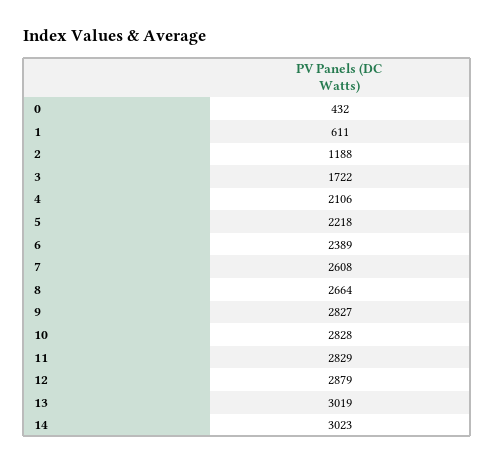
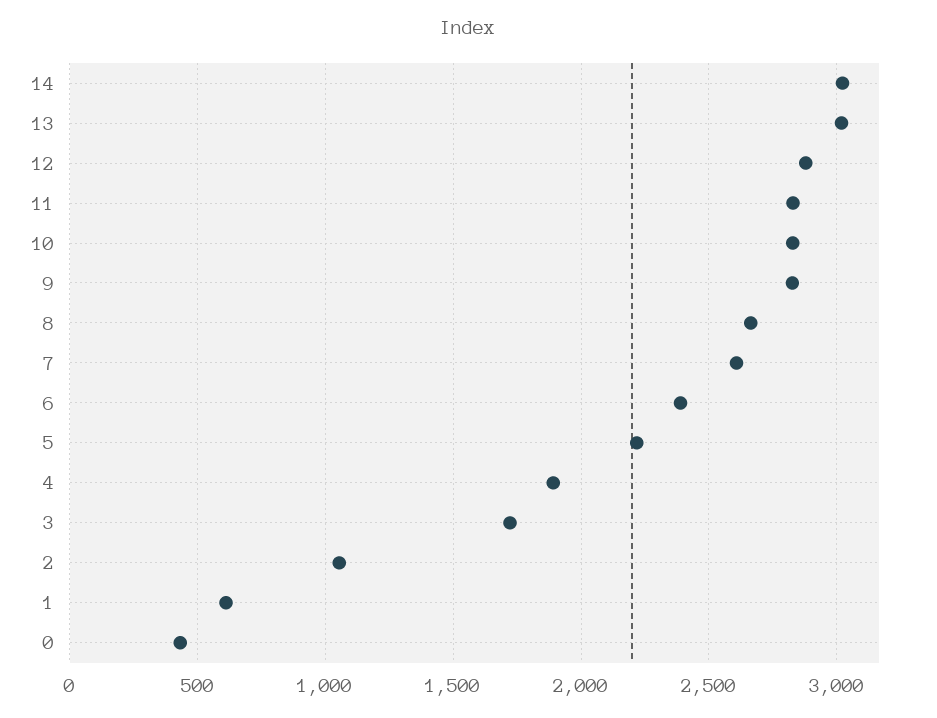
  {
    "0": 432,
    "1": 611,
-   "2": 1188,
+   "2": 1050,
    "3": 1722,
-   "4": 2106,
+   "4": 1900,
    "5": 2218,
    "6": 2389,
    "7": 2608,
    "8": 2664,
    "9": 2827,
    "10": 2828,
    "11": 2829,
    "12": 2879,
    "13": 3019,
    "14": 3023
  }

